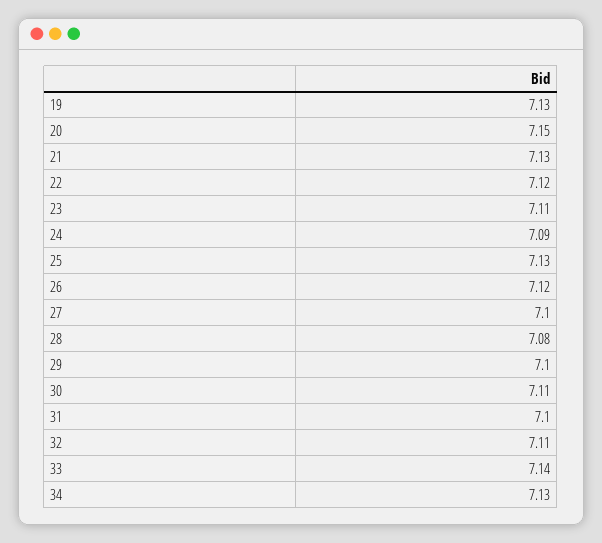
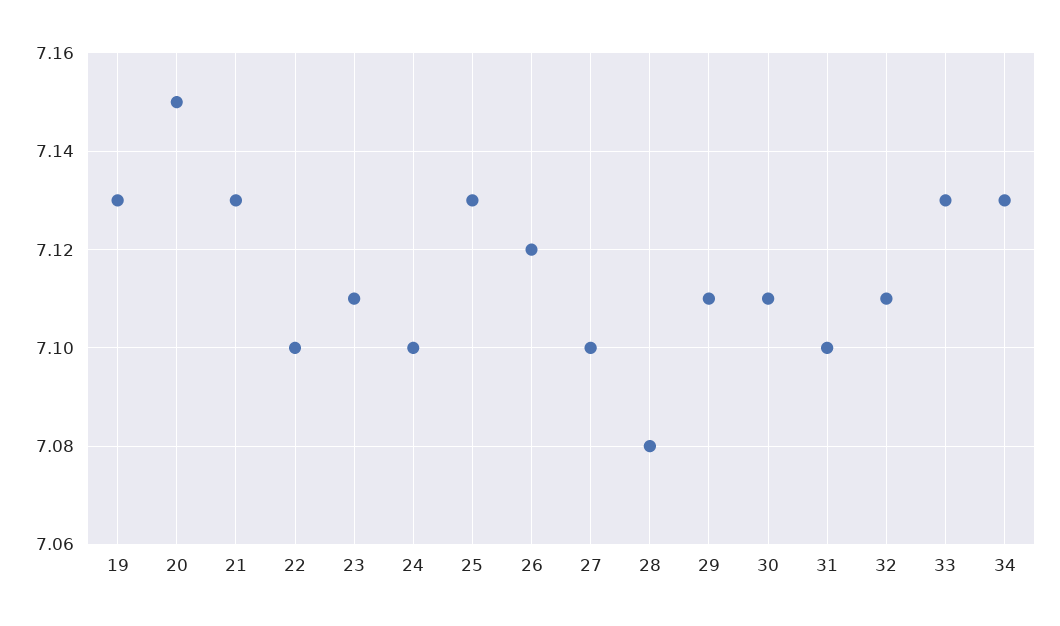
  {
    "19": 7.13,
    "20": 7.15,
    "21": 7.13,
-   "22": 7.12,
+   "22": 7.1,
    "23": 7.11,
-   "24": 7.09,
+   "24": 7.1,
    "25": 7.13,
    "26": 7.12,
    "27": 7.1,
    "28": 7.08,
-   "29": 7.1,
+   "29": 7.11,
    "30": 7.11,
    "31": 7.1,
    "32": 7.11,
-   "33": 7.14,
+   "33": 7.13,
    "34": 7.13
  }

